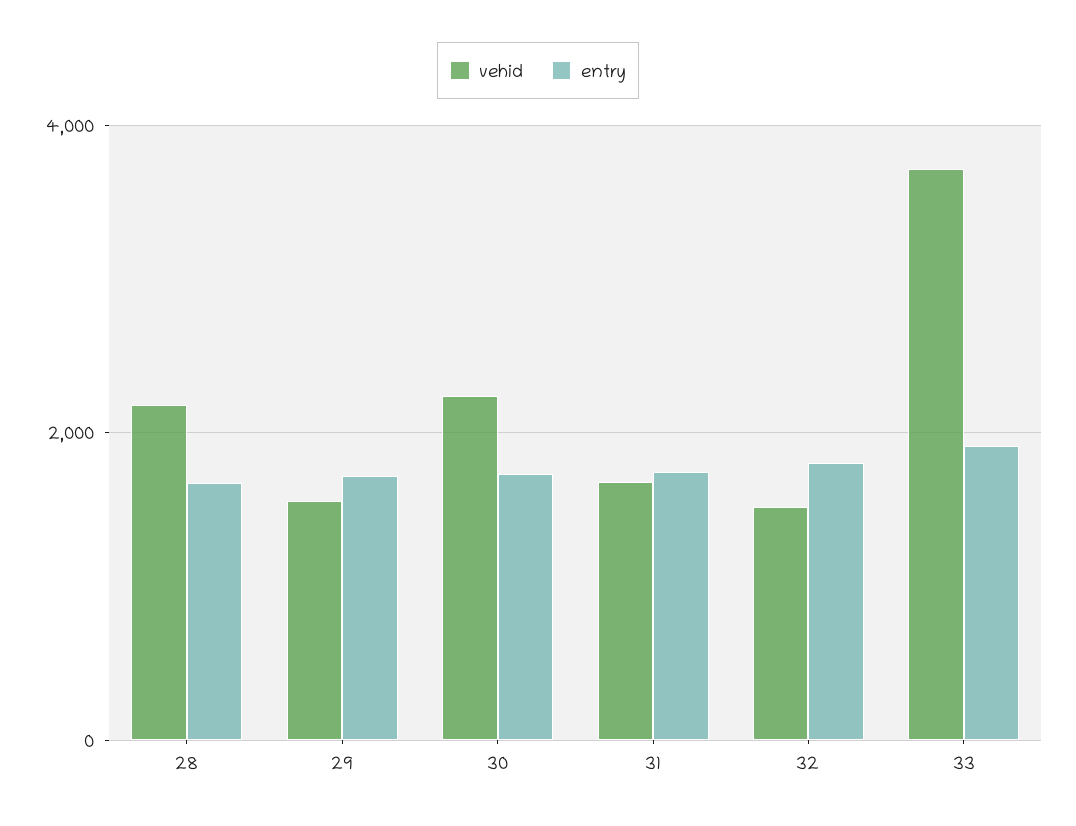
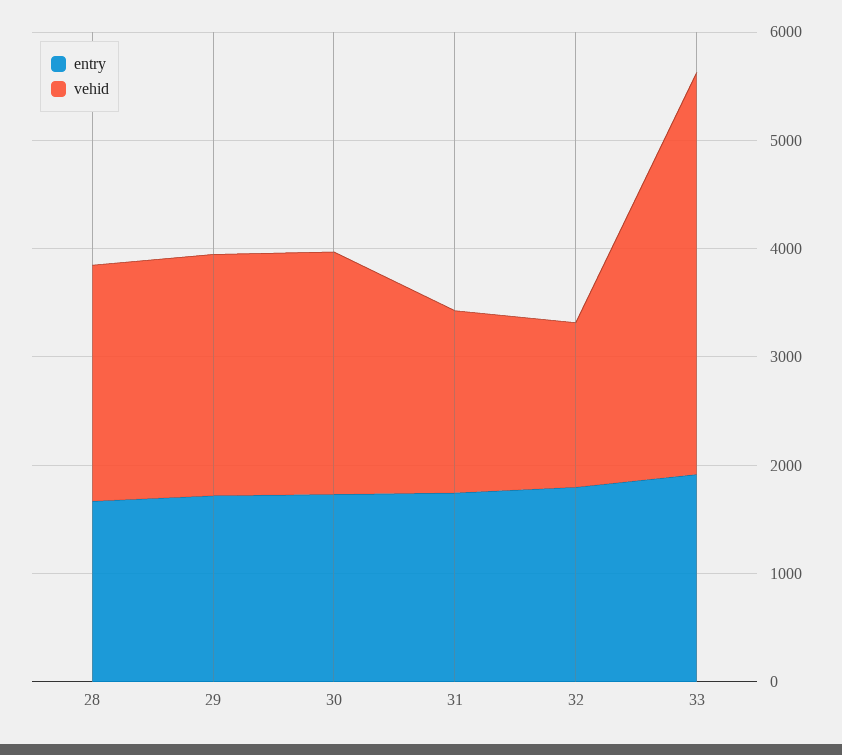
  {
    "vehid": {
      "28": 2200,
-     "29": 1600,
+     "29": 2200,
      "30": 2200,
      "31": 1600,
      "32": 1600,
      "33": 3800
    },
    "entry": {
      "28": 1600,
      "29": 1800,
      "30": 1800,
      "31": 1800,
      "32": 1800,
      "33": 2000
    }
  }

